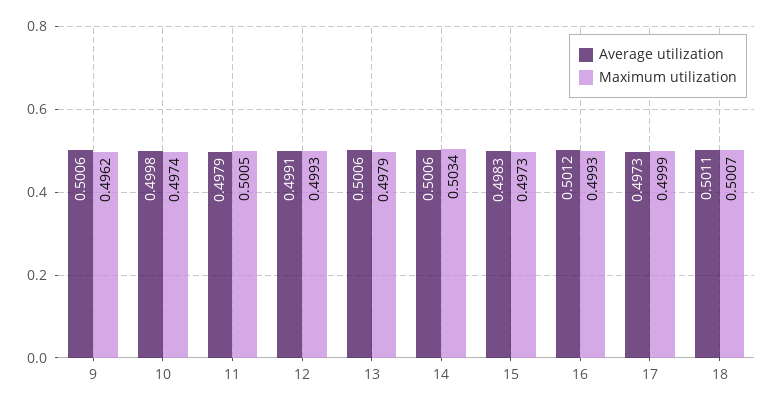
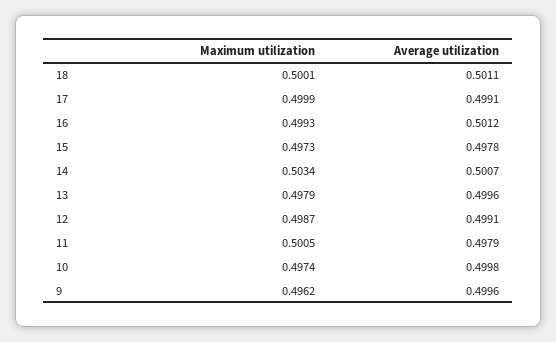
  {
    "Average utilization": {
-     "9": 0.5006,
+     "9": 0.4996,
      "10": 0.4998,
      "11": 0.4979,
      "12": 0.4991,
-     "13": 0.5006,
+     "13": 0.4996,
-     "14": 0.5006,
+     "14": 0.5007,
-     "15": 0.4983,
+     "15": 0.4978,
      "16": 0.5012,
-     "17": 0.4973,
+     "17": 0.4991,
      "18": 0.5011
    },
    "Maximum utilization": {
      "9": 0.4962,
      "10": 0.4974,
      "11": 0.5005,
-     "12": 0.4993,
+     "12": 0.4987,
      "13": 0.4979,
      "14": 0.5034,
      "15": 0.4973,
      "16": 0.4993,
      "17": 0.4999,
-     "18": 0.5007
+     "18": 0.5001
    }
  }

